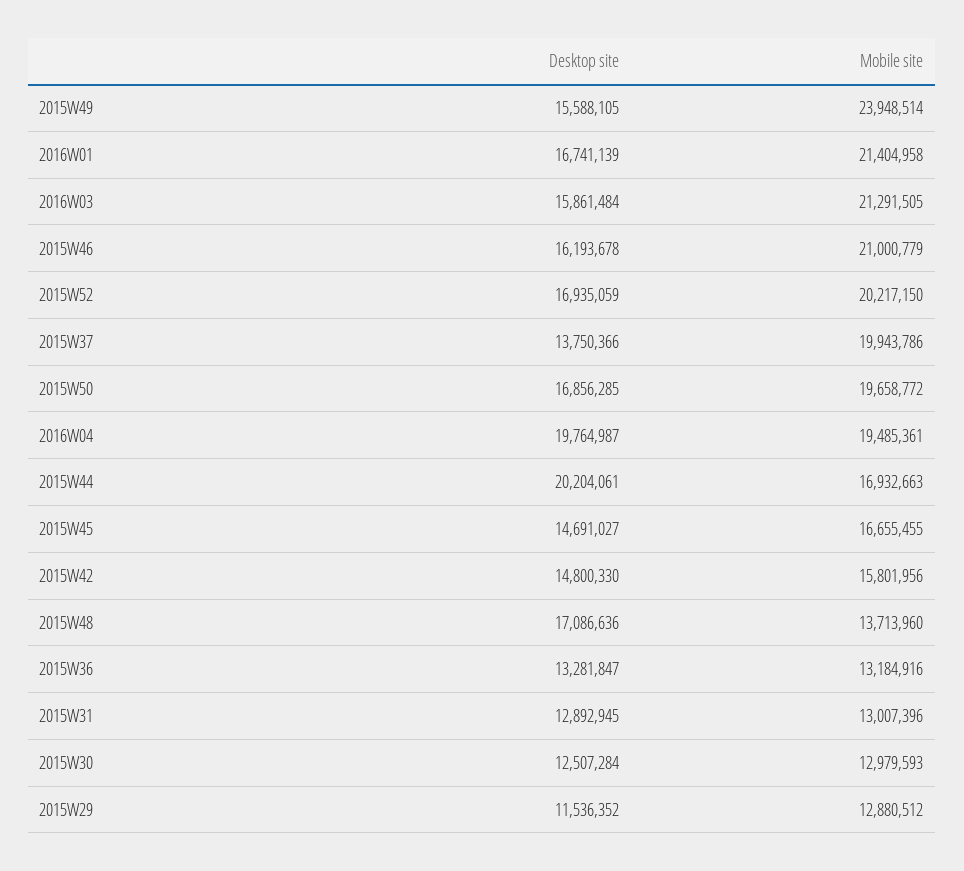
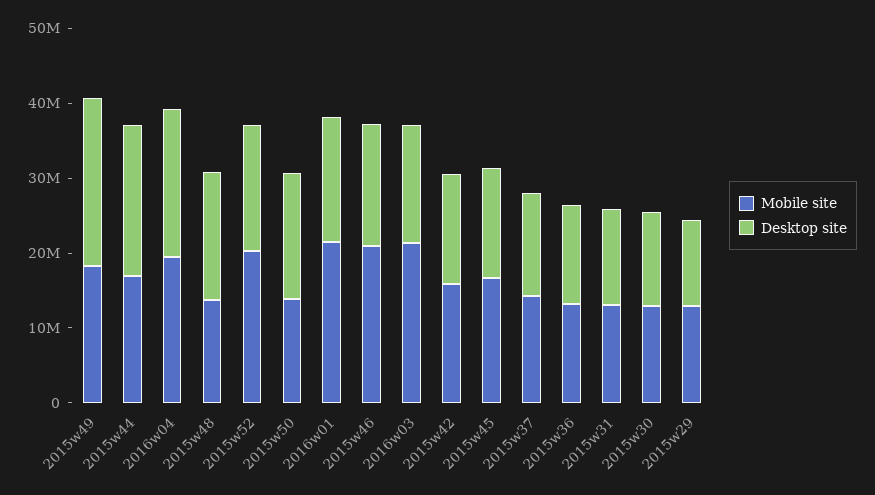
  {
    "Desktop site": {
-     "2015W49": 15588105,
+     "2015W49": 22000000,
      "2016W01": 16741139,
      "2016W03": 15861484,
      "2015W46": 16193678,
      "2015W52": 16935059,
      "2015W37": 13750366,
      "2015W50": 16856285,
      "2016W04": 19764987,
      "2015W44": 20204061,
      "2015W45": 14691027,
      "2015W42": 14800330,
      "2015W48": 17086636,
      "2015W36": 13281847,
      "2015W31": 12892945,
      "2015W30": 12507284,
      "2015W29": 11536352
    },
    "Mobile site": {
-     "2015W49": 23948514,
+     "2015W49": 18000000,
      "2016W01": 21404958,
      "2016W03": 21291505,
      "2015W46": 21000779,
      "2015W52": 20217150,
-     "2015W37": 19943786,
+     "2015W37": 14000000,
-     "2015W50": 19658772,
+     "2015W50": 14000000,
      "2016W04": 19485361,
      "2015W44": 16932663,
      "2015W45": 16655455,
      "2015W42": 15801956,
      "2015W48": 13713960,
      "2015W36": 13184916,
      "2015W31": 13007396,
      "2015W30": 12979593,
      "2015W29": 12880512
    }
  }

